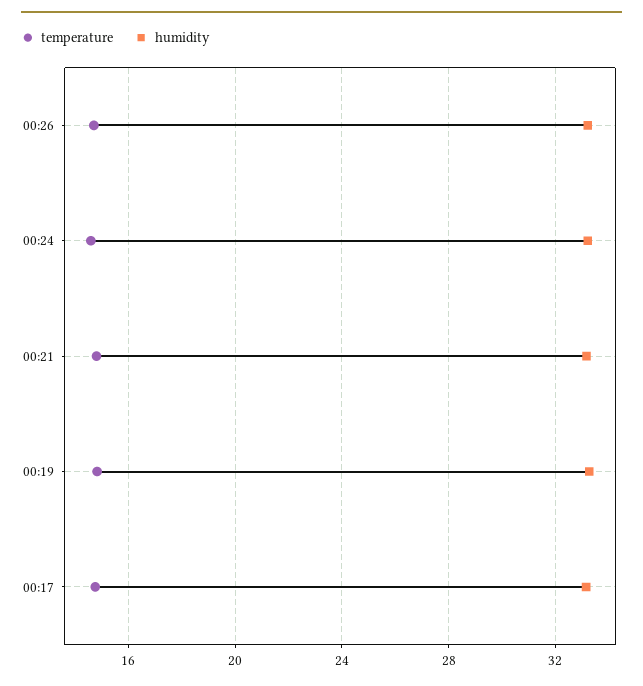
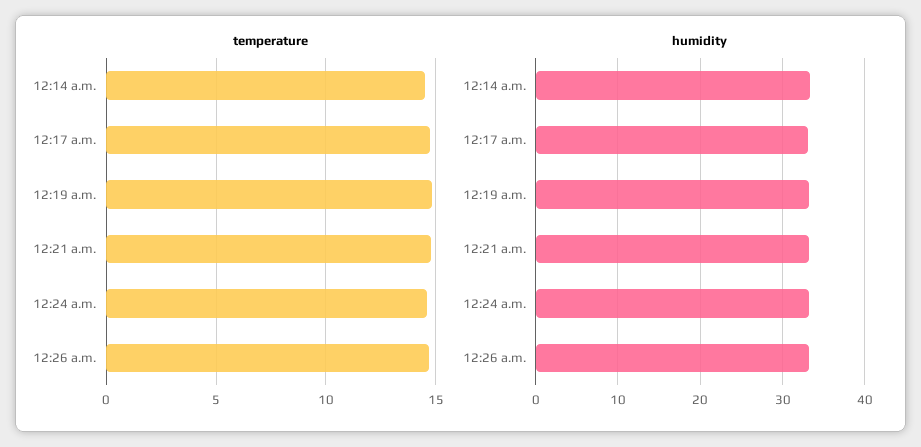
  {
    "temperature": {
      "00:26": 14.5,
      "00:24": 14.5,
      "00:21": 15,
      "00:19": 15,
-     "00:17": 15
+     "00:17": 15,
+     "12:14 a.m.": 14.5
    },
    "humidity": {
      "00:26": 33,
      "00:24": 33,
      "00:21": 33,
      "00:19": 33.5,
-     "00:17": 33
+     "00:17": 33,
+     "12:14 a.m.": 33
    }
  }

